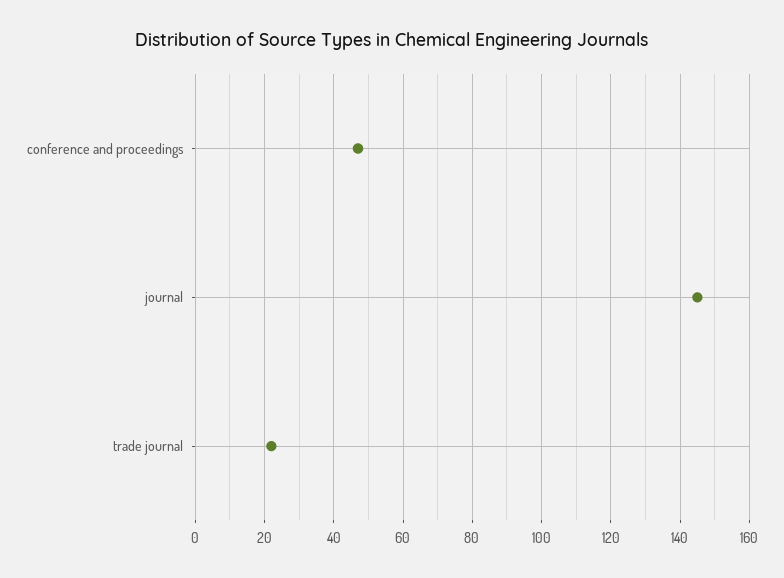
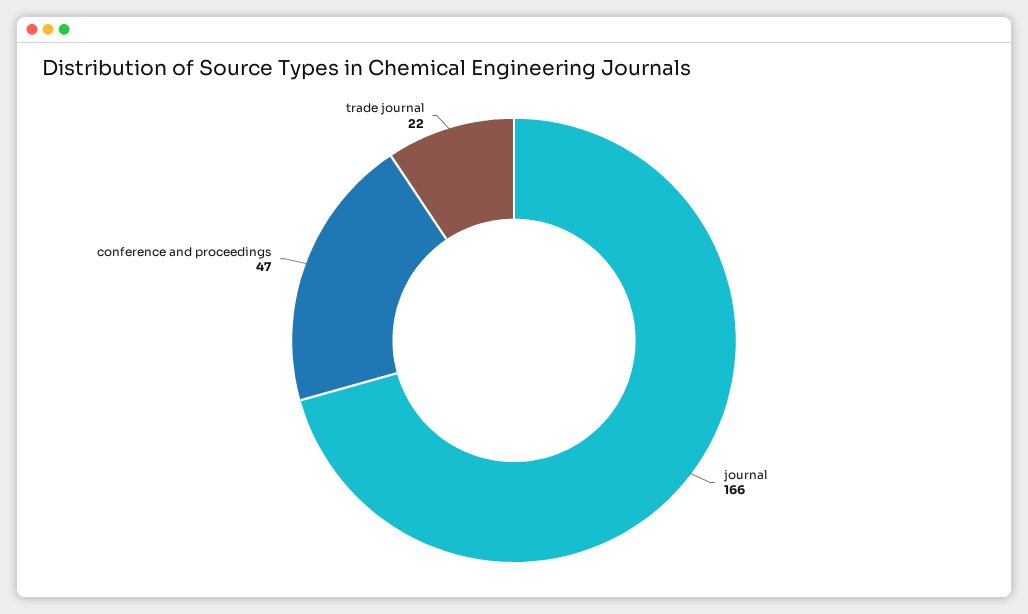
  {
    "conference and proceedings": 47,
-   "journal": 145,
+   "journal": 166,
    "trade journal": 22
  }

